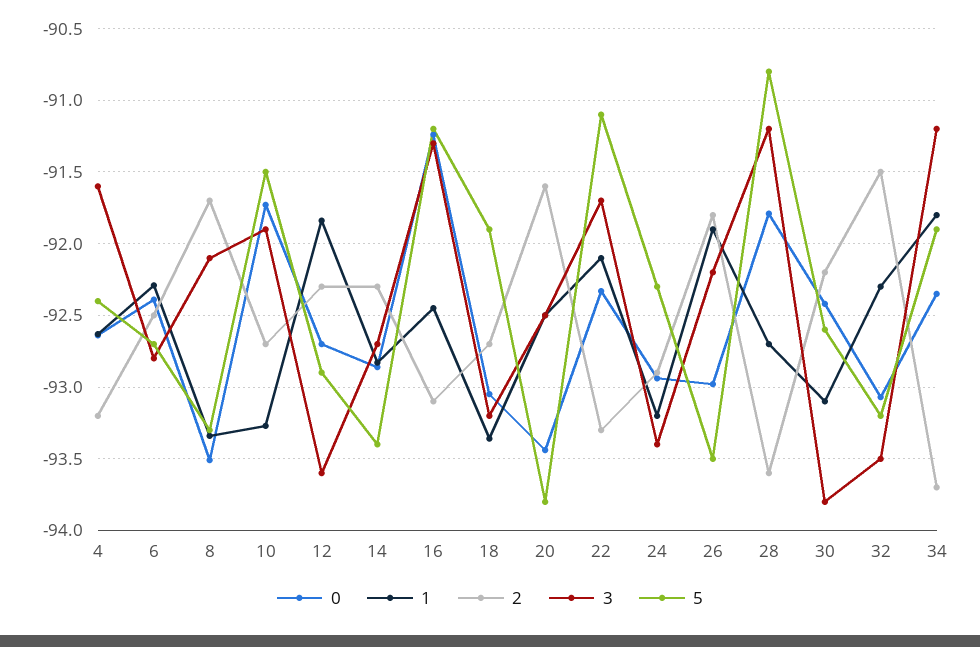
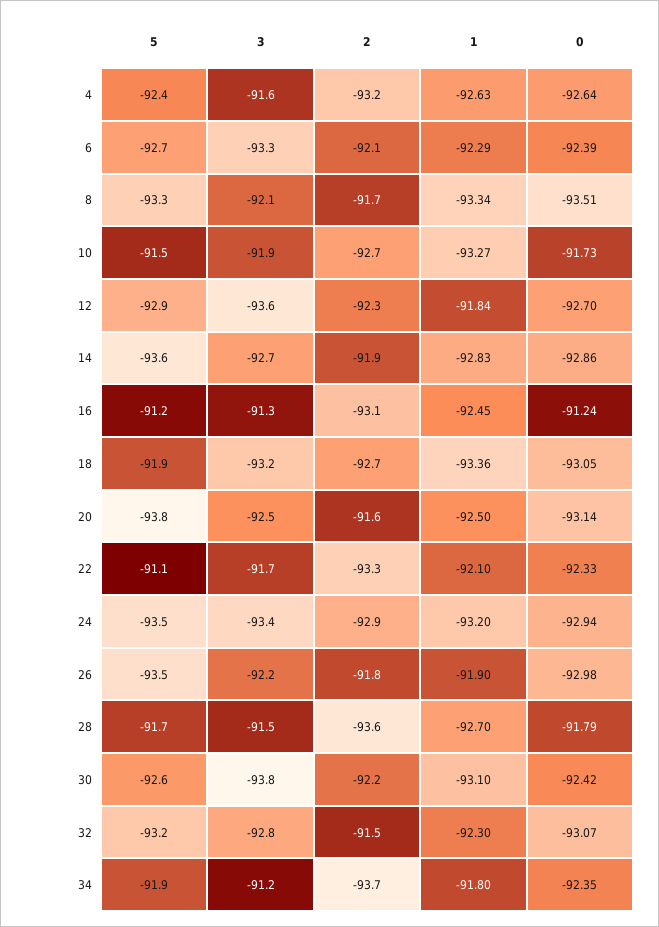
  {
    "0": {
      "4": -92.64,
      "6": -92.39,
      "8": -93.51,
      "10": -91.73,
      "12": -92.7,
      "14": -92.86,
      "16": -91.24,
      "18": -93.05,
-     "20": -93.45,
+     "20": -93.14,
      "22": -92.33,
      "24": -92.94,
      "26": -92.98,
      "28": -91.79,
      "30": -92.42,
      "32": -93.07,
      "34": -92.35
    },
    "1": {
      "4": -92.63,
      "6": -92.29,
      "8": -93.34,
      "10": -93.27,
      "12": -91.84,
      "14": -92.83,
      "16": -92.45,
      "18": -93.36,
      "20": -92.5,
      "22": -92.1,
      "24": -93.2,
      "26": -91.9,
      "28": -92.7,
      "30": -93.1,
      "32": -92.3,
      "34": -91.8
    },
    "2": {
      "4": -93.2,
-     "6": -92.5,
+     "6": -92.1,
      "8": -91.7,
      "10": -92.7,
      "12": -92.3,
-     "14": -92.3,
+     "14": -91.9,
      "16": -93.1,
      "18": -92.7,
      "20": -91.6,
      "22": -93.3,
      "24": -92.9,
      "26": -91.8,
      "28": -93.6,
      "30": -92.2,
      "32": -91.5,
      "34": -93.7
    },
    "3": {
      "4": -91.6,
-     "6": -92.8,
+     "6": -93.3,
      "8": -92.1,
      "10": -91.9,
      "12": -93.6,
      "14": -92.7,
      "16": -91.3,
      "18": -93.2,
      "20": -92.5,
      "22": -91.7,
      "24": -93.4,
      "26": -92.2,
-     "28": -91.2,
+     "28": -91.5,
      "30": -93.8,
-     "32": -93.5,
+     "32": -92.8,
      "34": -91.2
    },
    "5": {
      "4": -92.4,
      "6": -92.7,
      "8": -93.3,
      "10": -91.5,
      "12": -92.9,
-     "14": -93.4,
+     "14": -93.6,
      "16": -91.2,
      "18": -91.9,
      "20": -93.8,
      "22": -91.1,
-     "24": -92.3,
+     "24": -93.5,
      "26": -93.5,
-     "28": -90.8,
+     "28": -91.7,
      "30": -92.6,
      "32": -93.2,
      "34": -91.9
    }
  }

